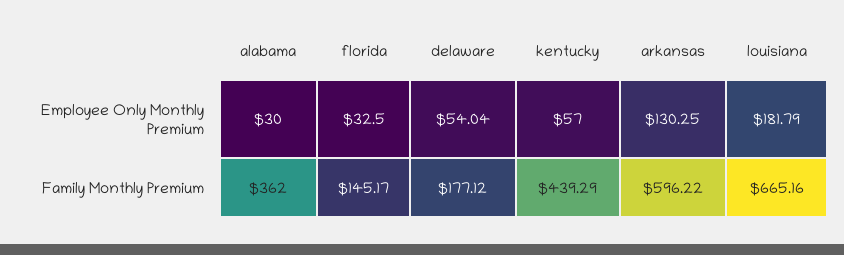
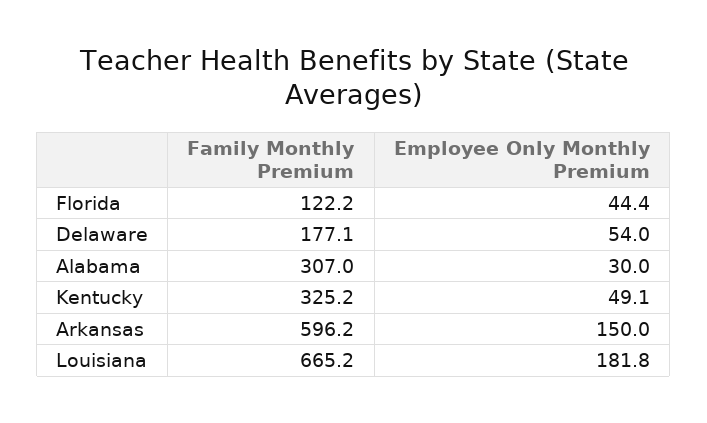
  {
    "alabama": {
      "Employee Only Monthly Premium": 30,
-     "Family Monthly Premium": 362
+     "Family Monthly Premium": 307
    },
    "florida": {
-     "Employee Only Monthly Premium": 32.5,
+     "Employee Only Monthly Premium": 44.4,
-     "Family Monthly Premium": 145.17
+     "Family Monthly Premium": 122.2
    },
    "delaware": {
      "Employee Only Monthly Premium": 54.04,
      "Family Monthly Premium": 177.12
    },
    "kentucky": {
-     "Employee Only Monthly Premium": 57,
+     "Employee Only Monthly Premium": 49.1,
-     "Family Monthly Premium": 439.29
+     "Family Monthly Premium": 325.2
    },
    "arkansas": {
-     "Employee Only Monthly Premium": 130.25,
+     "Employee Only Monthly Premium": 150,
      "Family Monthly Premium": 596.22
    },
    "louisiana": {
      "Employee Only Monthly Premium": 181.79,
      "Family Monthly Premium": 665.16
    }
  }

